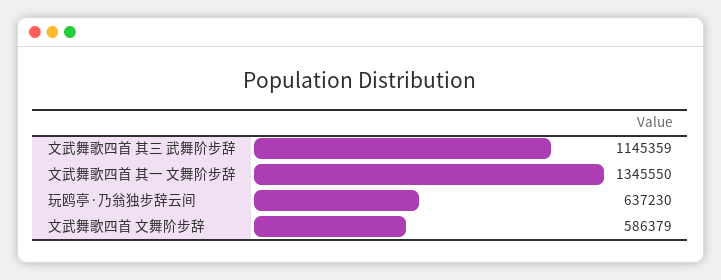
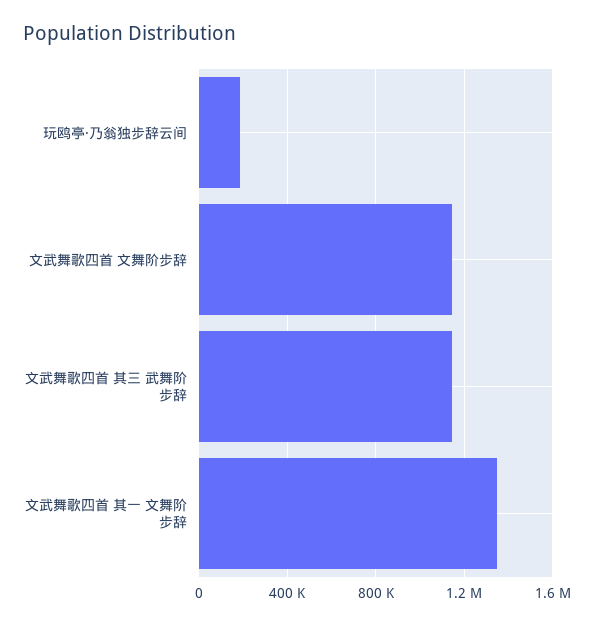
  {
    "文武舞歌四首 其三 武舞阶步辞": 1145359,
    "文武舞歌四首 其一 文舞阶步辞": 1345550,
-   "玩鸥亭·乃翁独步辞云间": 637230,
+   "玩鸥亭·乃翁独步辞云间": 200000,
-   "文武舞歌四首 文舞阶步辞": 586379
+   "文武舞歌四首 文舞阶步辞": 1150000
  }

